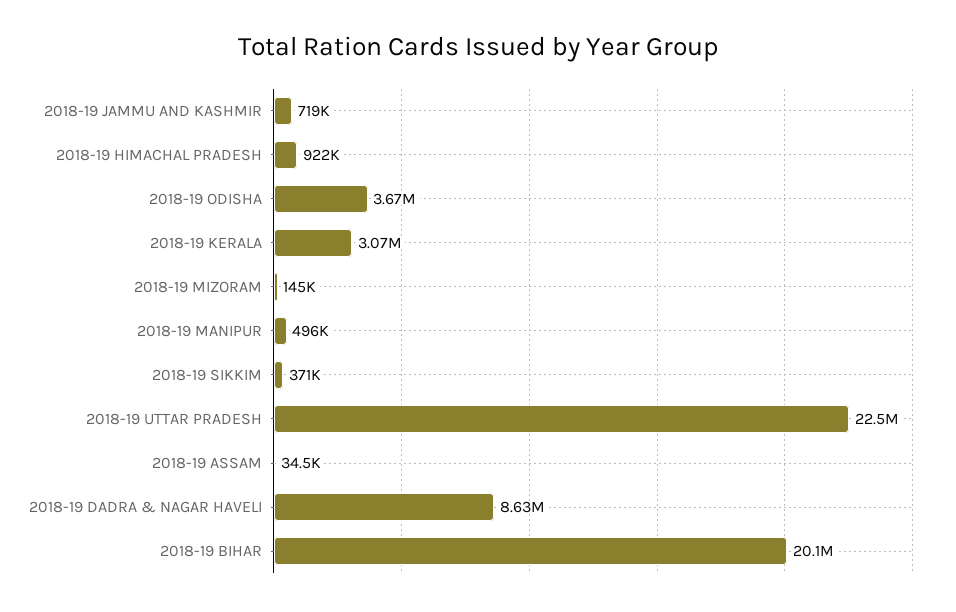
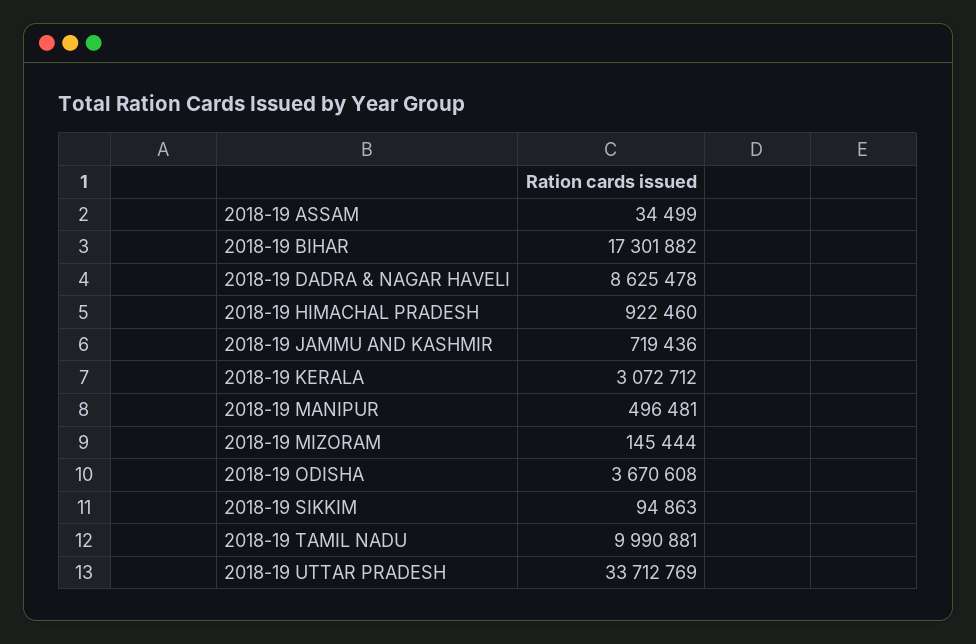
  {
    "2018-19 JAMMU AND KASHMIR": 719436,
    "2018-19 HIMACHAL PRADESH": 922460,
    "2018-19 ODISHA": 3670608,
    "2018-19 KERALA": 3072712,
    "2018-19 MIZORAM": 145444,
    "2018-19 MANIPUR": 496481,
-   "2018-19 SIKKIM": 371000,
+   "2018-19 SIKKIM": 94863,
-   "2018-19 UTTAR PRADESH": 22500000,
+   "2018-19 UTTAR PRADESH": 33712769,
    "2018-19 ASSAM": 34499,
    "2018-19 DADRA & NAGAR HAVELI": 8625478,
-   "2018-19 BIHAR": 20100000
+   "2018-19 BIHAR": 17301882,
+   "2018-19 TAMIL NADU": 9990881
  }

